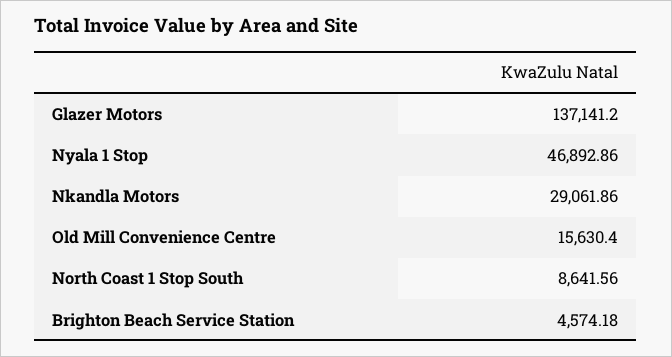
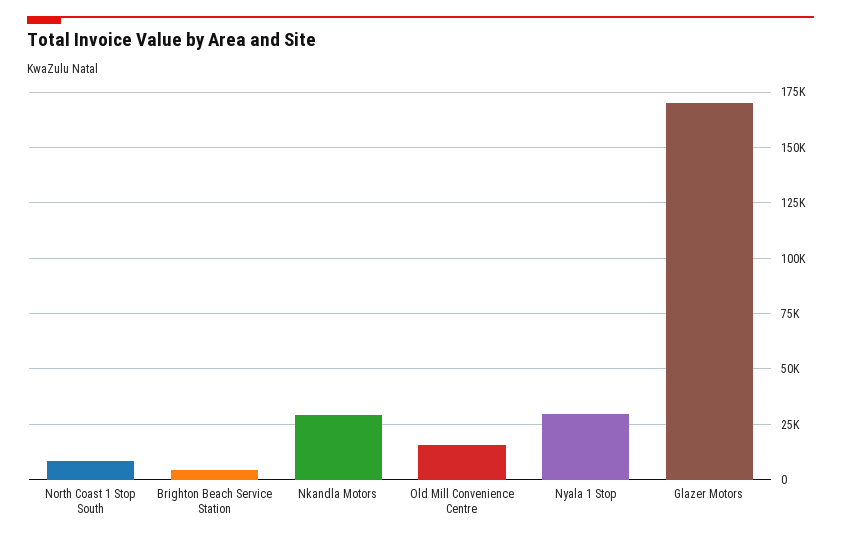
  {
-   "Glazer Motors": 137141.2,
+   "Glazer Motors": 170000,
-   "Nyala 1 Stop": 46892.86,
+   "Nyala 1 Stop": 30000,
    "Nkandla Motors": 29061.86,
    "Old Mill Convenience Centre": 15630.4,
    "North Coast 1 Stop South": 8641.56,
    "Brighton Beach Service Station": 4574.18
  }

